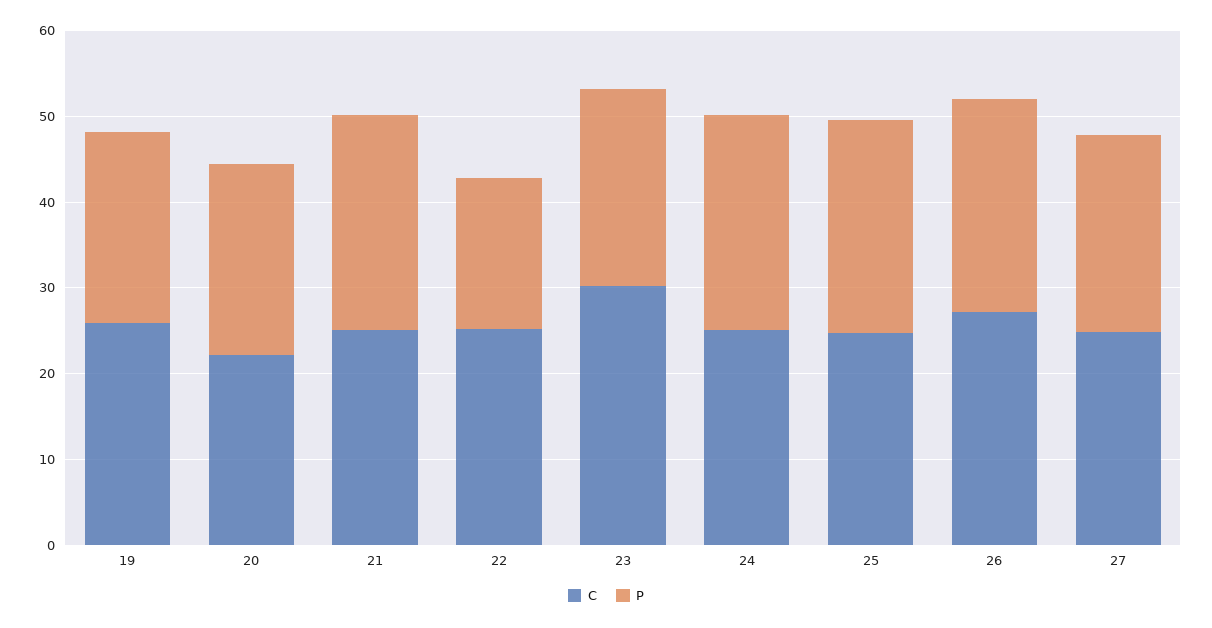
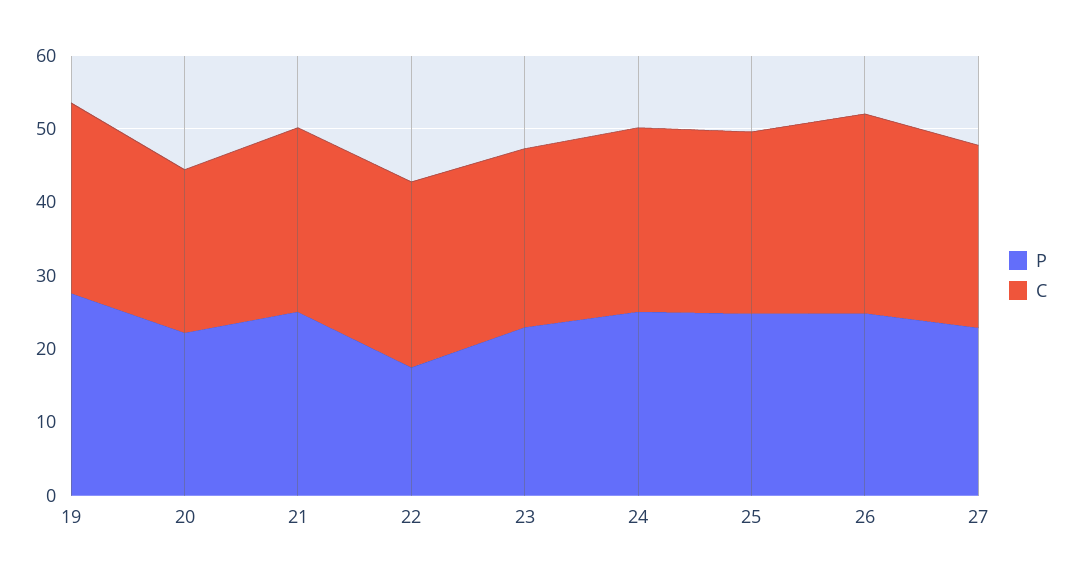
  {
    "C": {
      "19": 26,
      "20": 22,
      "21": 26,
      "22": 26,
-     "23": 30,
+     "23": 24,
      "24": 26,
      "25": 24,
      "26": 28,
      "27": 24
    },
    "P": {
-     "19": 22,
+     "19": 28,
      "20": 22,
      "21": 26,
      "22": 18,
      "23": 22,
      "24": 26,
      "25": 24,
      "26": 24,
      "27": 22
    }
  }

